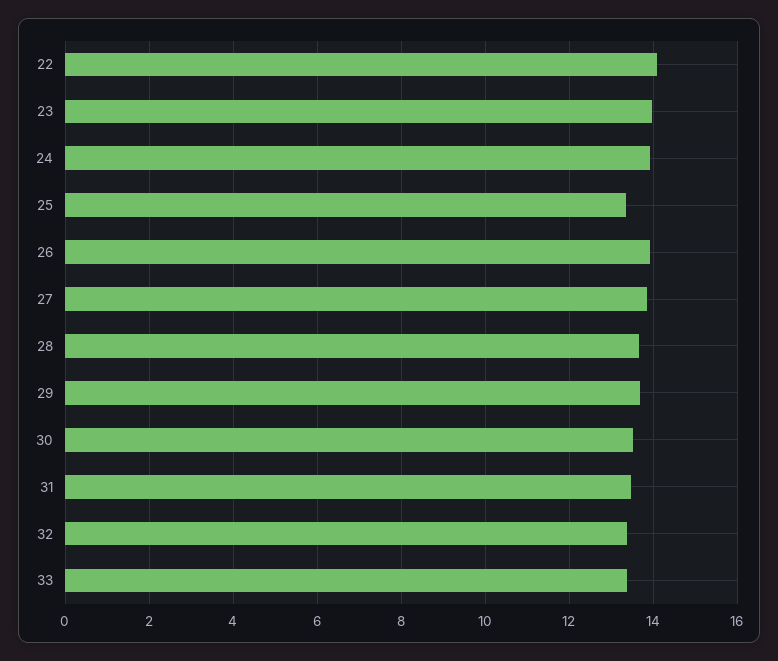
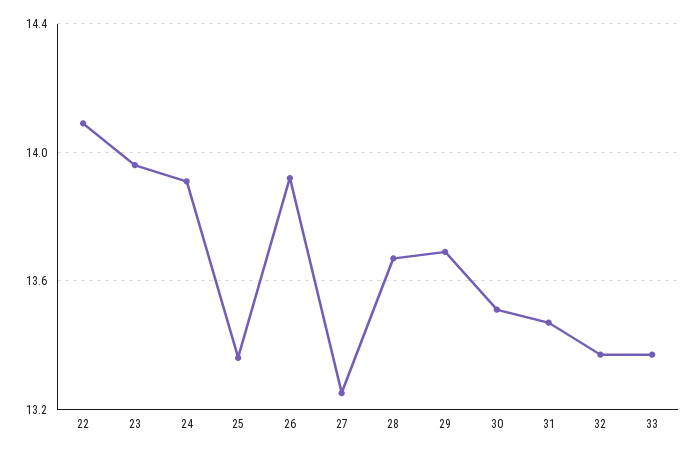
  {
    "22": 14.1,
    "23": 13.95,
    "24": 13.9,
    "25": 13.35,
    "26": 13.9,
-   "27": 13.8,
+   "27": 13.25,
    "28": 13.65,
    "29": 13.7,
    "30": 13.5,
    "31": 13.45,
    "32": 13.35,
    "33": 13.35
  }

